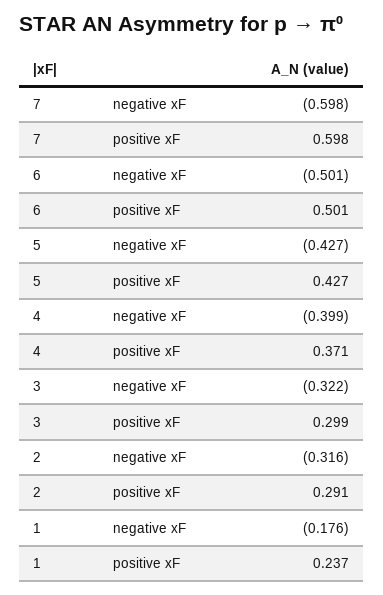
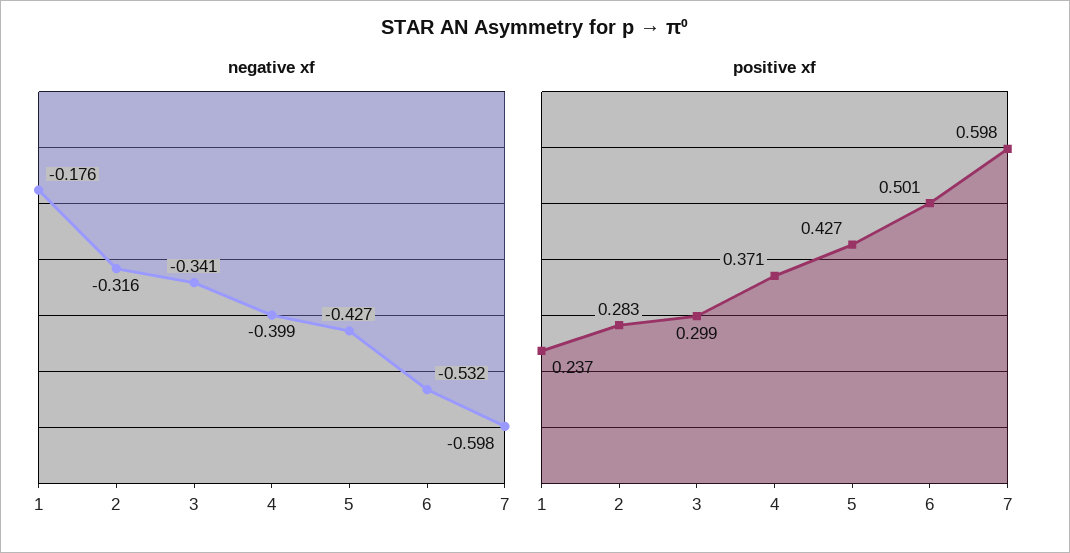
  {
    "negative xF": {
      "7": -0.598,
-     "6": -0.501,
+     "6": -0.532,
      "5": -0.427,
      "4": -0.399,
-     "3": -0.322,
+     "3": -0.341,
      "2": -0.316,
      "1": -0.176
    },
    "positive xF": {
      "7": 0.598,
      "6": 0.501,
      "5": 0.427,
      "4": 0.371,
      "3": 0.299,
-     "2": 0.291,
+     "2": 0.283,
      "1": 0.237
    }
  }

